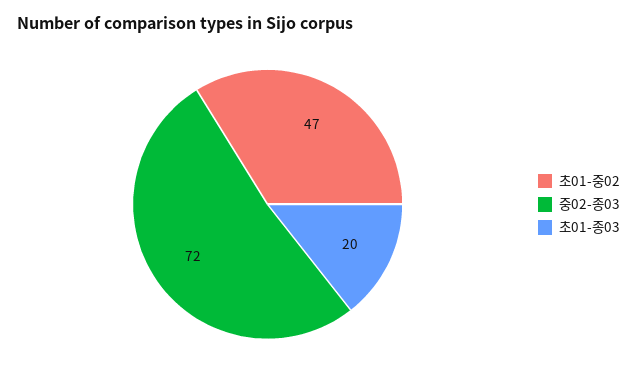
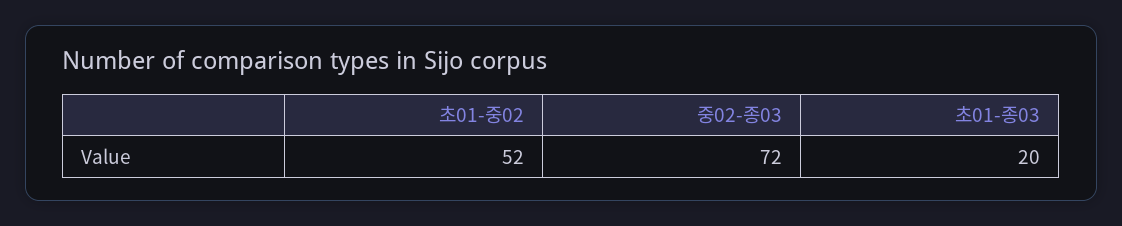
  {
-   "초01-중02": 47,
+   "초01-중02": 52,
    "중02-종03": 72,
    "초01-종03": 20
  }

